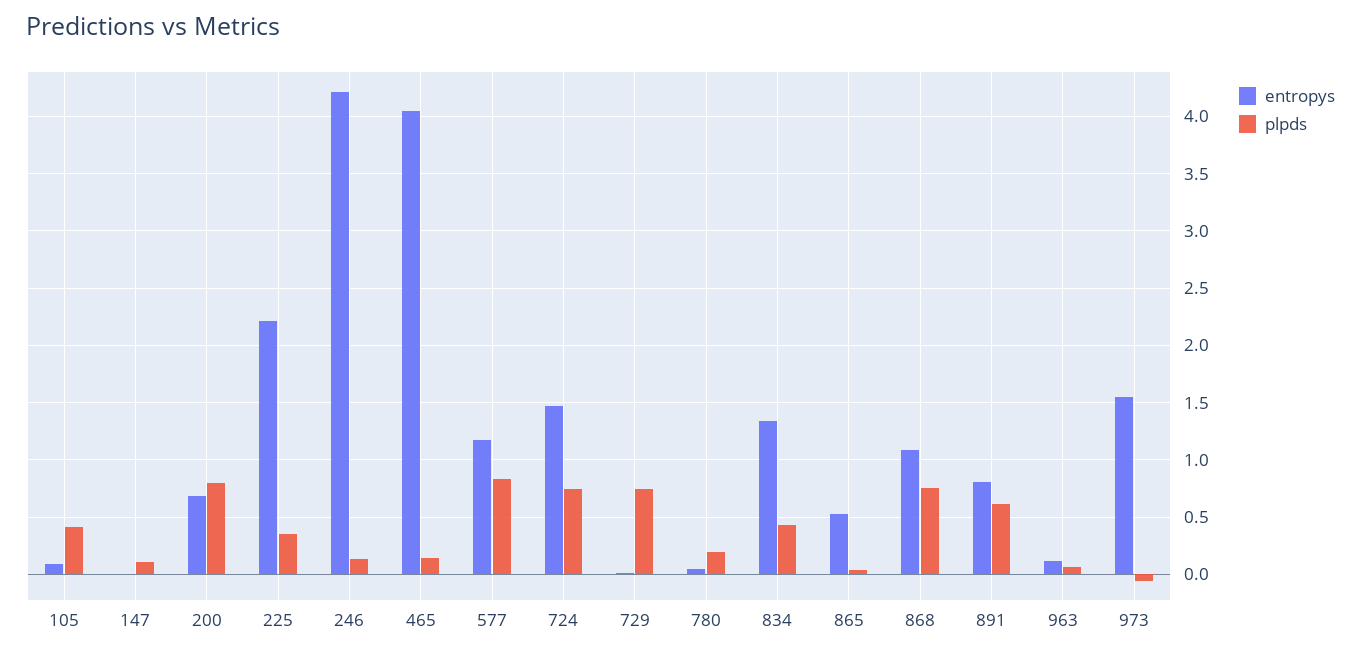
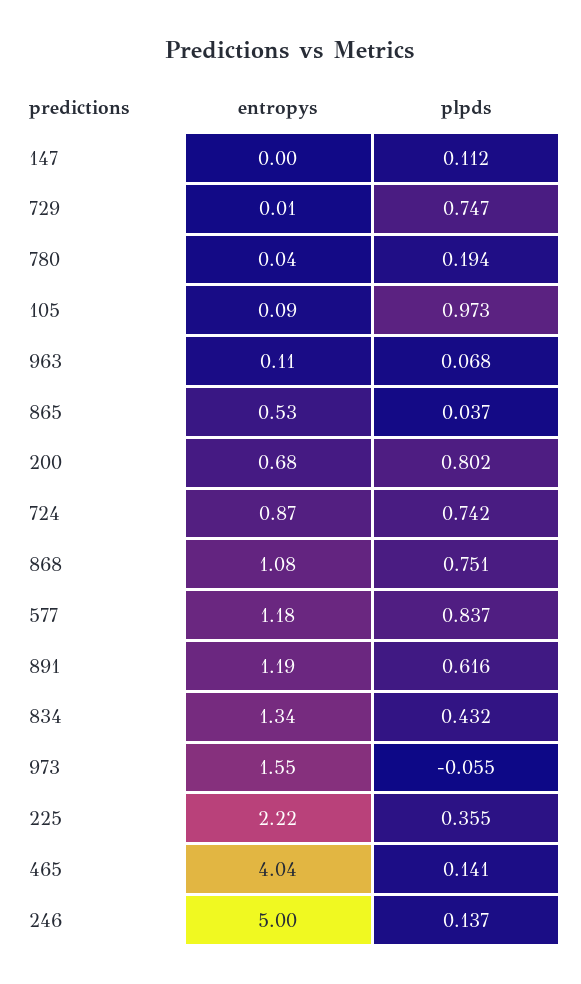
  {
    "entropys": {
      "105": 0.09,
      "147": 0,
      "200": 0.68,
      "225": 2.22,
-     "246": 4.2,
+     "246": 5,
      "465": 4.04,
      "577": 1.18,
-     "724": 1.5,
+     "724": 0.87,
      "729": 0.01,
      "780": 0.04,
      "834": 1.34,
      "865": 0.53,
      "868": 1.08,
-     "891": 0.8,
+     "891": 1.19,
      "963": 0.11,
      "973": 1.55
    },
    "plpds": {
-     "105": 0.4,
+     "105": 0.973,
      "147": 0.112,
      "200": 0.802,
      "225": 0.355,
      "246": 0.137,
      "465": 0.141,
      "577": 0.837,
      "724": 0.742,
      "729": 0.747,
      "780": 0.194,
      "834": 0.432,
      "865": 0.037,
      "868": 0.751,
      "891": 0.616,
      "963": 0.068,
      "973": -0.055
    }
  }

